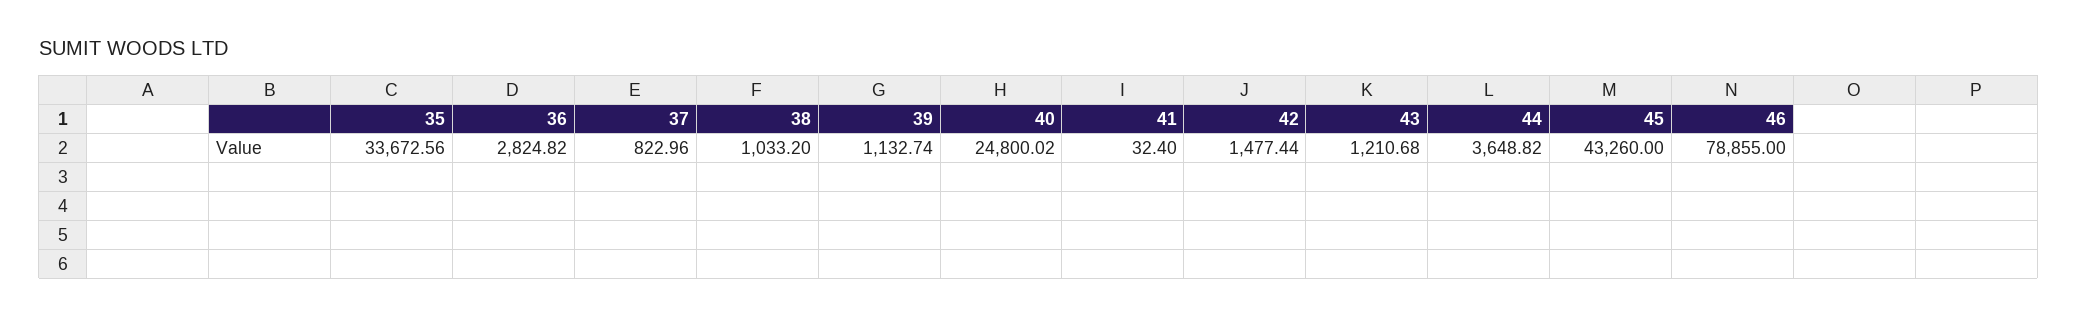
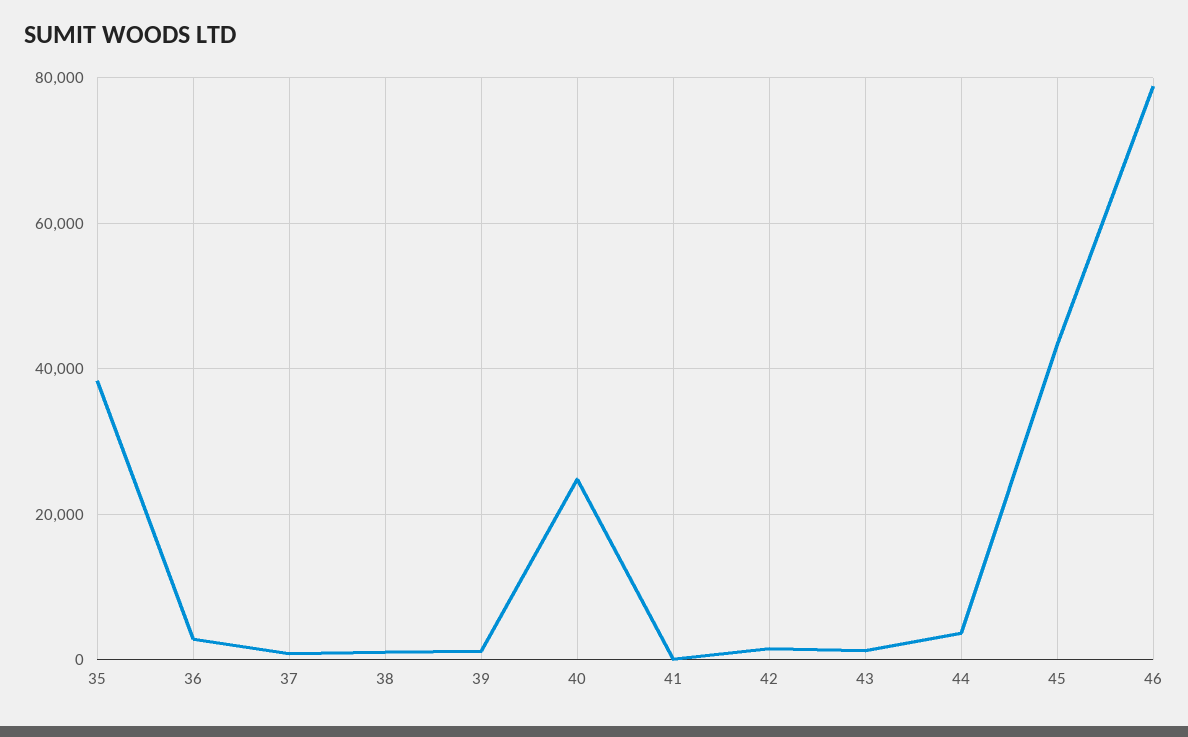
  {
-   "35": 33672.56,
+   "35": 38000,
    "36": 2824.82,
    "37": 822.96,
    "38": 1033.2,
    "39": 1132.74,
    "40": 24800.02,
    "41": 32.4,
    "42": 1477.44,
    "43": 1210.68,
    "44": 3648.82,
    "45": 43260,
    "46": 78855
  }

